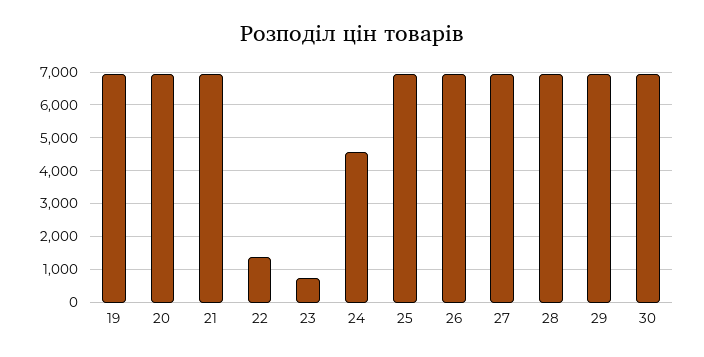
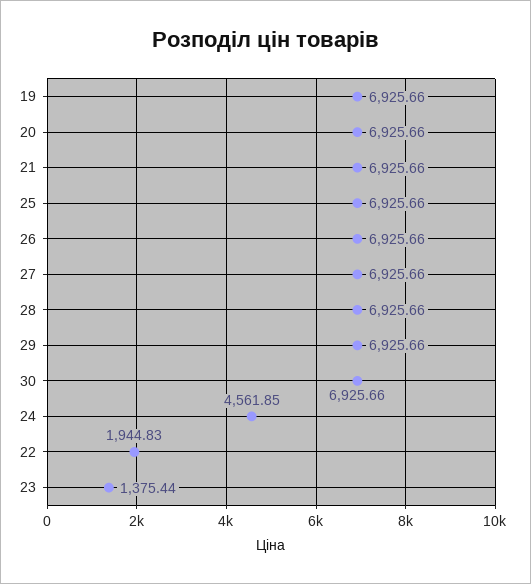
  {
    "19": 6925.66,
    "20": 6925.66,
    "21": 6925.66,
-   "22": 1400,
+   "22": 1944.83,
-   "23": 800,
+   "23": 1375.44,
    "24": 4561.85,
    "25": 6925.66,
    "26": 6925.66,
    "27": 6925.66,
    "28": 6925.66,
    "29": 6925.66,
    "30": 6925.66
  }

